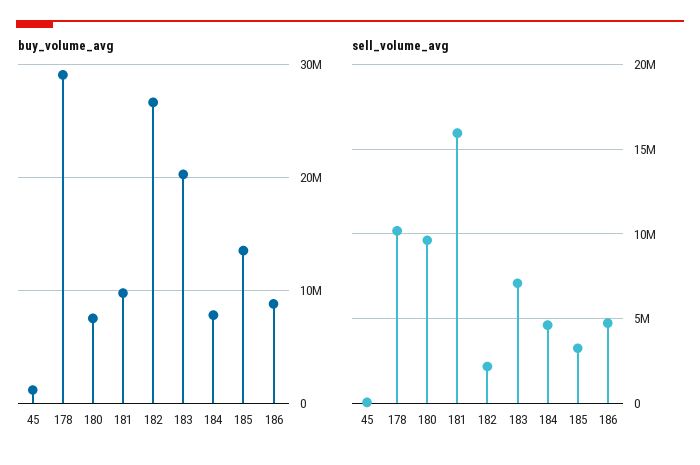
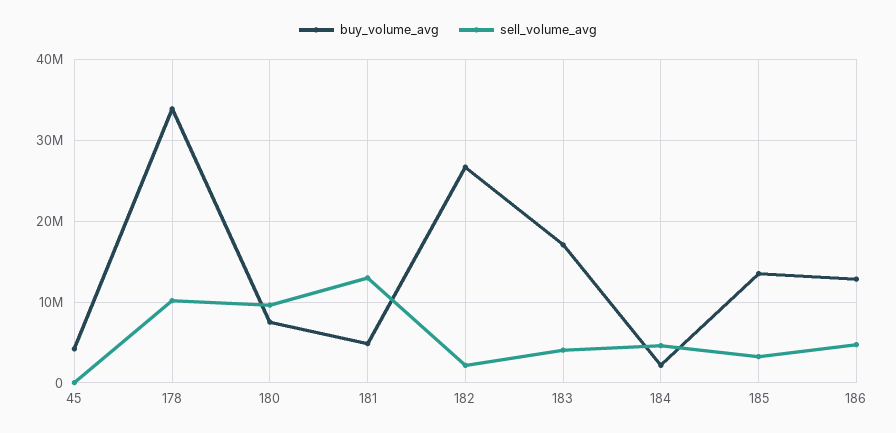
  {
    "buy_volume_avg": {
-     "45": 1000000,
+     "45": 4000000,
-     "178": 29000000,
+     "178": 34000000,
      "180": 8000000,
-     "181": 10000000,
+     "181": 5000000,
      "182": 27000000,
-     "183": 20000000,
+     "183": 17000000,
-     "184": 8000000,
+     "184": 2000000,
      "185": 14000000,
-     "186": 9000000
+     "186": 13000000
    },
    "sell_volume_avg": {
      "45": 0,
      "178": 10000000,
      "180": 9500000,
-     "181": 16000000,
+     "181": 13000000,
      "182": 2000000,
-     "183": 7000000,
+     "183": 4000000,
      "184": 4500000,
      "185": 3000000,
      "186": 4500000
    }
  }

